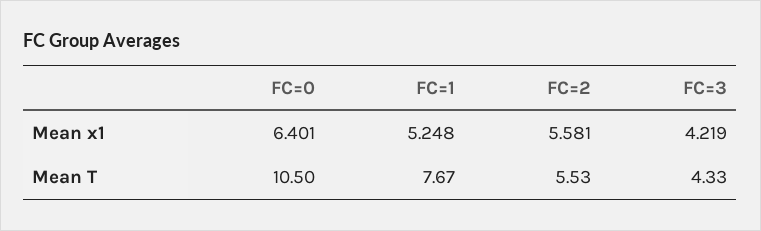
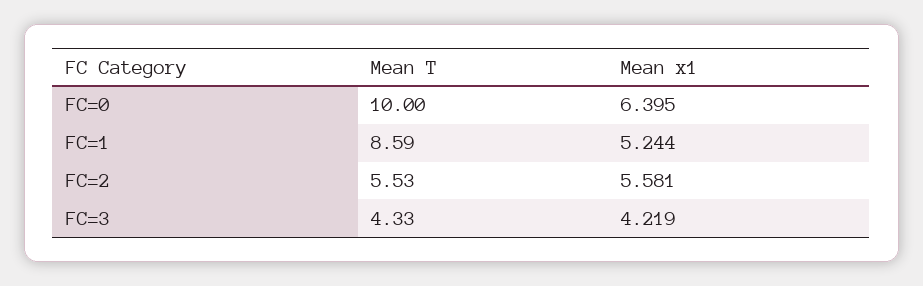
  {
    "FC=0": {
-     "Mean x1": 6.401,
+     "Mean x1": 6.395,
-     "Mean T": 10.5
+     "Mean T": 10
    },
    "FC=1": {
-     "Mean x1": 5.248,
+     "Mean x1": 5.244,
-     "Mean T": 7.67
+     "Mean T": 8.59
    },
    "FC=2": {
      "Mean x1": 5.581,
      "Mean T": 5.53
    },
    "FC=3": {
      "Mean x1": 4.219,
      "Mean T": 4.33
    }
  }

